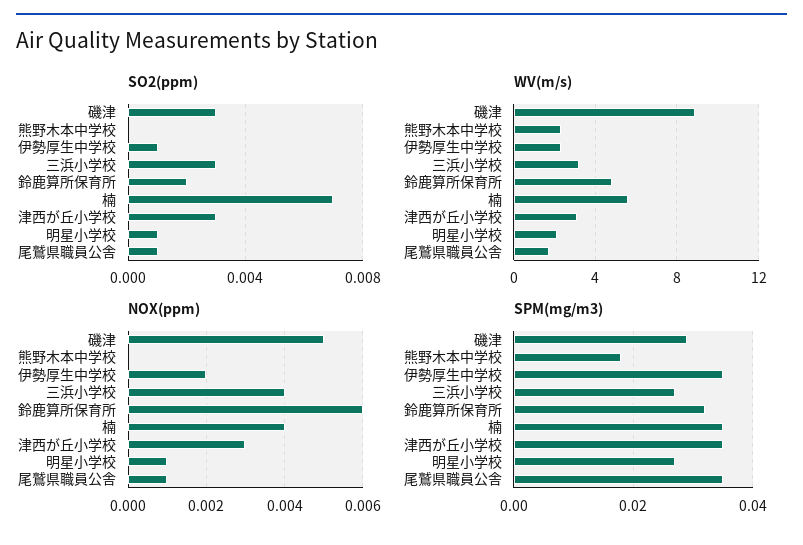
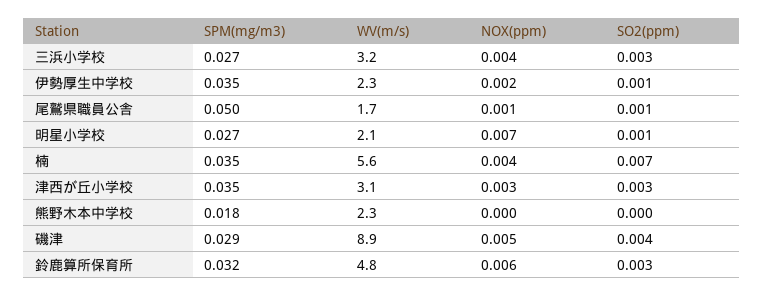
  {
    "SO2(ppm)": {
-     "磯津": 0.003,
+     "磯津": 0.004,
      "熊野木本中学校": 0,
      "伊勢厚生中学校": 0.001,
      "三浜小学校": 0.003,
-     "鈴鹿算所保育所": 0.002,
+     "鈴鹿算所保育所": 0.003,
      "楠": 0.007,
      "津西が丘小学校": 0.003,
      "明星小学校": 0.001,
      "尾鷲県職員公舎": 0.001
    },
    "WV(m/s)": {
      "磯津": 8.9,
      "熊野木本中学校": 2.3,
      "伊勢厚生中学校": 2.3,
      "三浜小学校": 3.2,
      "鈴鹿算所保育所": 4.8,
      "楠": 5.6,
      "津西が丘小学校": 3.1,
      "明星小学校": 2.1,
      "尾鷲県職員公舎": 1.7
    },
    "NOX(ppm)": {
      "磯津": 0.005,
      "熊野木本中学校": 0,
      "伊勢厚生中学校": 0.002,
      "三浜小学校": 0.004,
      "鈴鹿算所保育所": 0.006,
      "楠": 0.004,
      "津西が丘小学校": 0.003,
-     "明星小学校": 0.001,
+     "明星小学校": 0.007,
      "尾鷲県職員公舎": 0.001
    },
    "SPM(mg/m3)": {
      "磯津": 0.029,
      "熊野木本中学校": 0.018,
      "伊勢厚生中学校": 0.035,
      "三浜小学校": 0.027,
      "鈴鹿算所保育所": 0.032,
      "楠": 0.035,
      "津西が丘小学校": 0.035,
      "明星小学校": 0.027,
-     "尾鷲県職員公舎": 0.035
+     "尾鷲県職員公舎": 0.05
    }
  }

